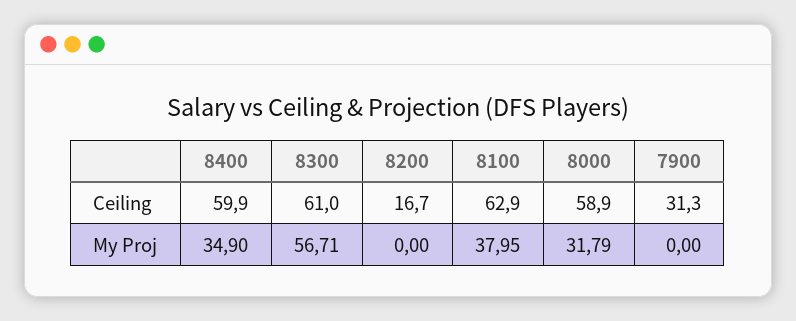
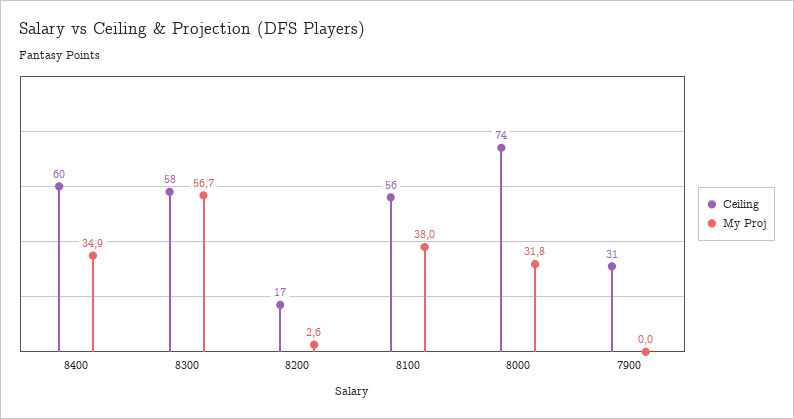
  {
    "Ceiling": {
      "8400": 59.9,
-     "8300": 61,
+     "8300": 58,
      "8200": 16.7,
-     "8100": 62.9,
+     "8100": 56,
-     "8000": 58.9,
+     "8000": 74,
      "7900": 31.3
    },
    "My Proj": {
      "8400": 34.9,
      "8300": 56.71,
-     "8200": 0,
+     "8200": 2.6,
      "8100": 37.95,
      "8000": 31.79,
      "7900": 0
    }
  }

